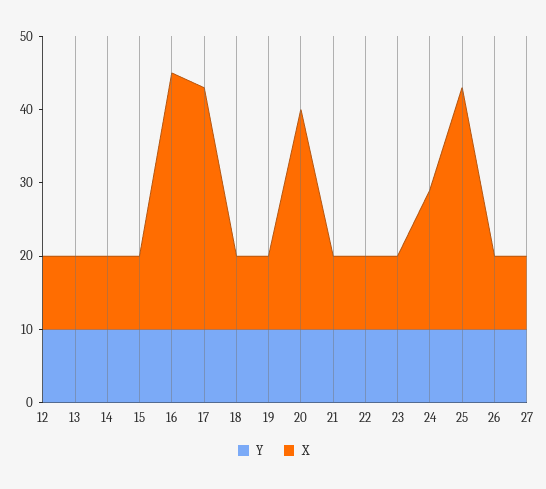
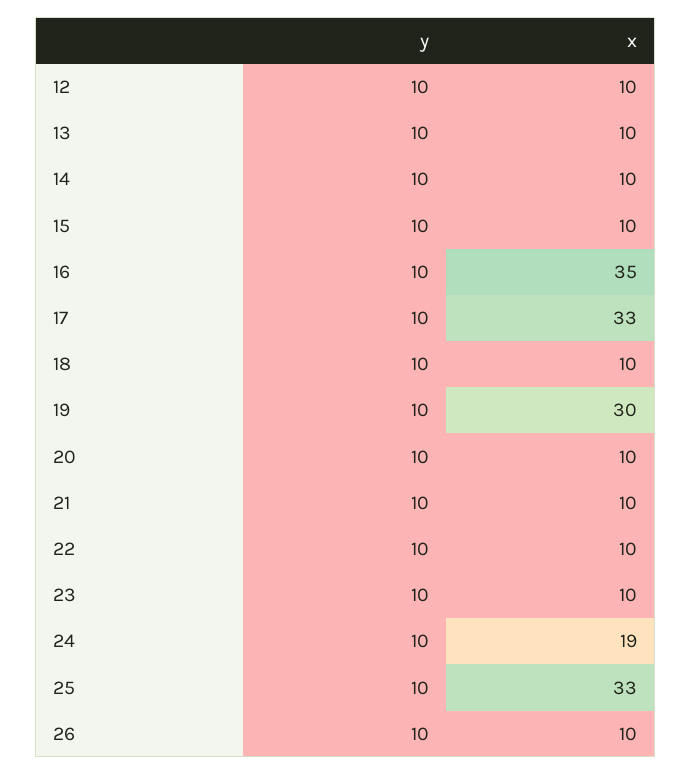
  {
    "Y": {
      "12": 10,
      "13": 10,
      "14": 10,
      "15": 10,
      "16": 10,
      "17": 10,
      "18": 10,
      "19": 10,
      "20": 10,
      "21": 10,
      "22": 10,
      "23": 10,
      "24": 10,
      "25": 10,
-     "26": 10,
+     "26": 10
-     "27": 10
    },
    "X": {
      "12": 10,
      "13": 10,
      "14": 10,
      "15": 10,
      "16": 35,
      "17": 33,
      "18": 10,
-     "19": 10,
+     "19": 30,
-     "20": 30,
+     "20": 10,
      "21": 10,
      "22": 10,
      "23": 10,
      "24": 19,
      "25": 33,
-     "26": 10,
+     "26": 10
-     "27": 10
    }
  }

